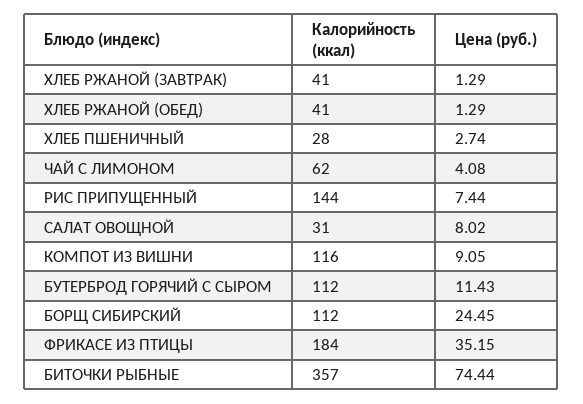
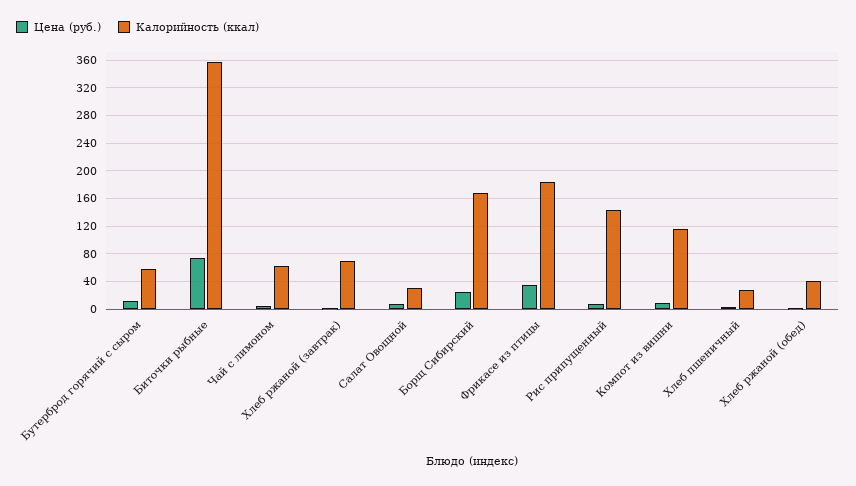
  {
    "Калорийность (ккал)": {
-     "ХЛЕБ РЖАНОЙ (ЗАВТРАК)": 41,
+     "ХЛЕБ РЖАНОЙ (ЗАВТРАК)": 70,
      "ХЛЕБ РЖАНОЙ (ОБЕД)": 41,
      "ХЛЕБ ПШЕНИЧНЫЙ": 28,
      "ЧАЙ С ЛИМОНОМ": 62,
      "РИС ПРИПУЩЕННЫЙ": 144,
      "САЛАТ ОВОЩНОЙ": 31,
      "КОМПОТ ИЗ ВИШНИ": 116,
-     "БУТЕРБРОД ГОРЯЧИЙ С СЫРОМ": 112,
+     "БУТЕРБРОД ГОРЯЧИЙ С СЫРОМ": 60,
-     "БОРЩ СИБИРСКИЙ": 112,
+     "БОРЩ СИБИРСКИЙ": 170,
      "ФРИКАСЕ ИЗ ПТИЦЫ": 184,
      "БИТОЧКИ РЫБНЫЕ": 357
    },
    "Цена (руб.)": {
      "ХЛЕБ РЖАНОЙ (ЗАВТРАК)": 1.29,
      "ХЛЕБ РЖАНОЙ (ОБЕД)": 1.29,
      "ХЛЕБ ПШЕНИЧНЫЙ": 2.74,
      "ЧАЙ С ЛИМОНОМ": 4.08,
      "РИС ПРИПУЩЕННЫЙ": 7.44,
      "САЛАТ ОВОЩНОЙ": 8.02,
      "КОМПОТ ИЗ ВИШНИ": 9.05,
      "БУТЕРБРОД ГОРЯЧИЙ С СЫРОМ": 11.43,
      "БОРЩ СИБИРСКИЙ": 24.45,
      "ФРИКАСЕ ИЗ ПТИЦЫ": 35.15,
      "БИТОЧКИ РЫБНЫЕ": 74.44
    }
  }

